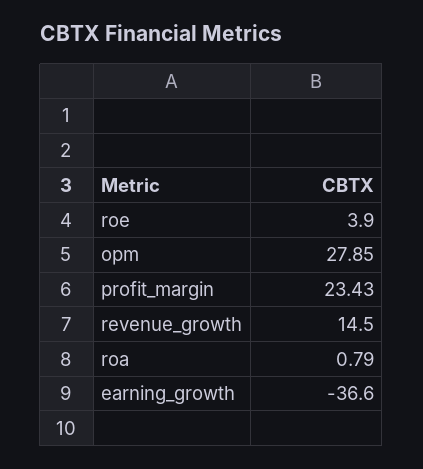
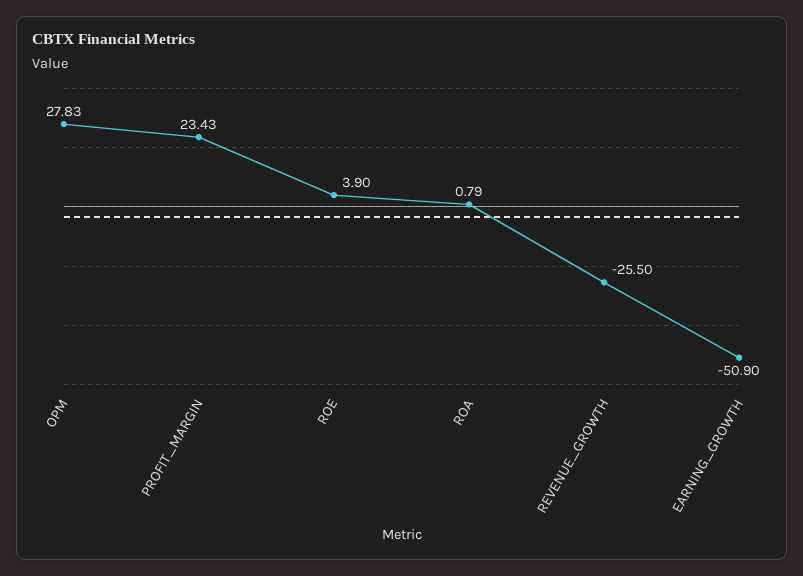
  {
    "roe": 3.9,
-   "opm": 27.85,
+   "opm": 27.83,
    "profit_margin": 23.43,
-   "revenue_growth": 14.5,
+   "revenue_growth": -25.5,
    "roa": 0.79,
-   "earning_growth": -36.6
+   "earning_growth": -50.9
  }

